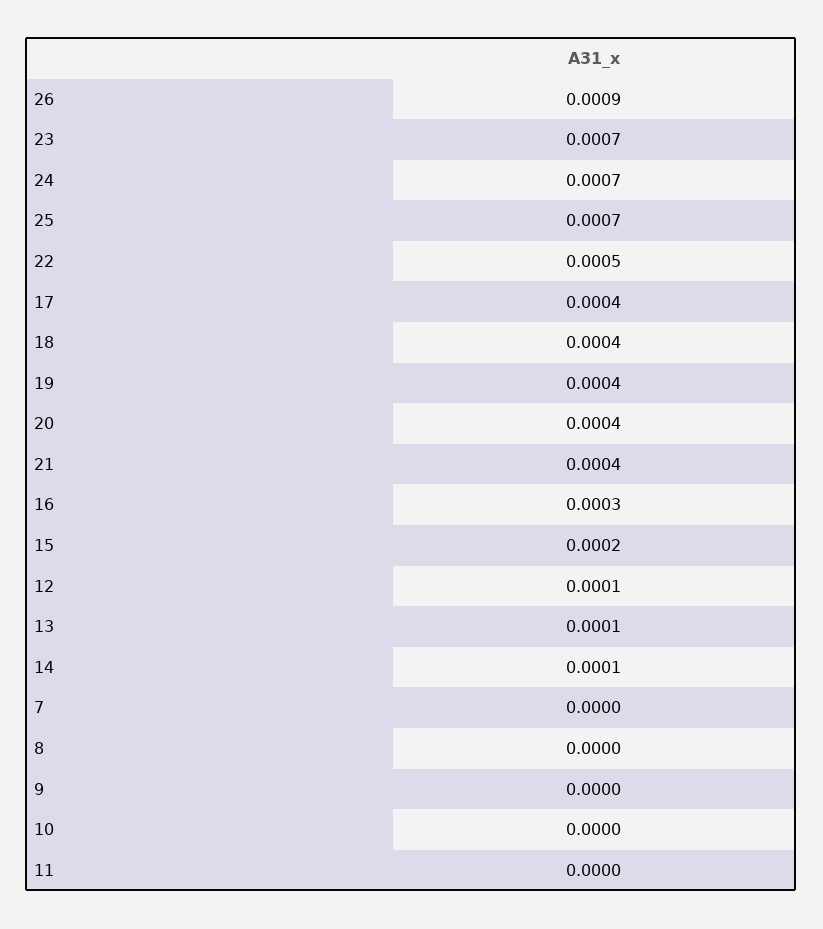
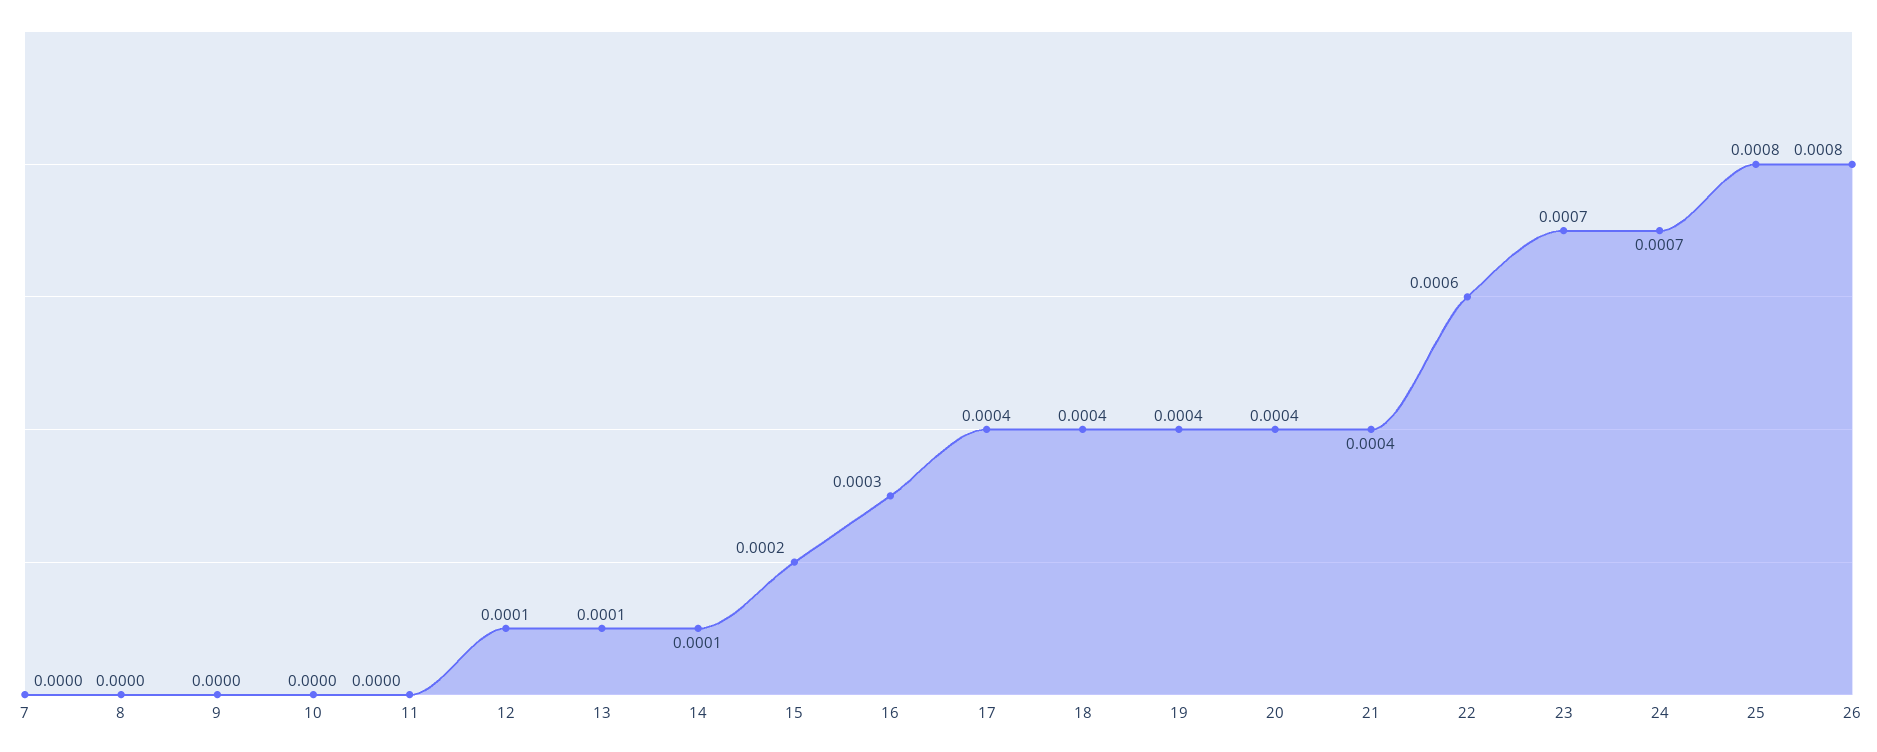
  {
-   "26": 0.0009,
+   "26": 0.0008,
    "23": 0.0007,
    "24": 0.0007,
-   "25": 0.0007,
+   "25": 0.0008,
-   "22": 0.0005,
+   "22": 0.0006,
    "17": 0.0004,
    "18": 0.0004,
    "19": 0.0004,
    "20": 0.0004,
    "21": 0.0004,
    "16": 0.0003,
    "15": 0.0002,
    "12": 0.0001,
    "13": 0.0001,
    "14": 0.0001,
    "7": 0,
    "8": 0,
    "9": 0,
    "10": 0,
    "11": 0
  }

